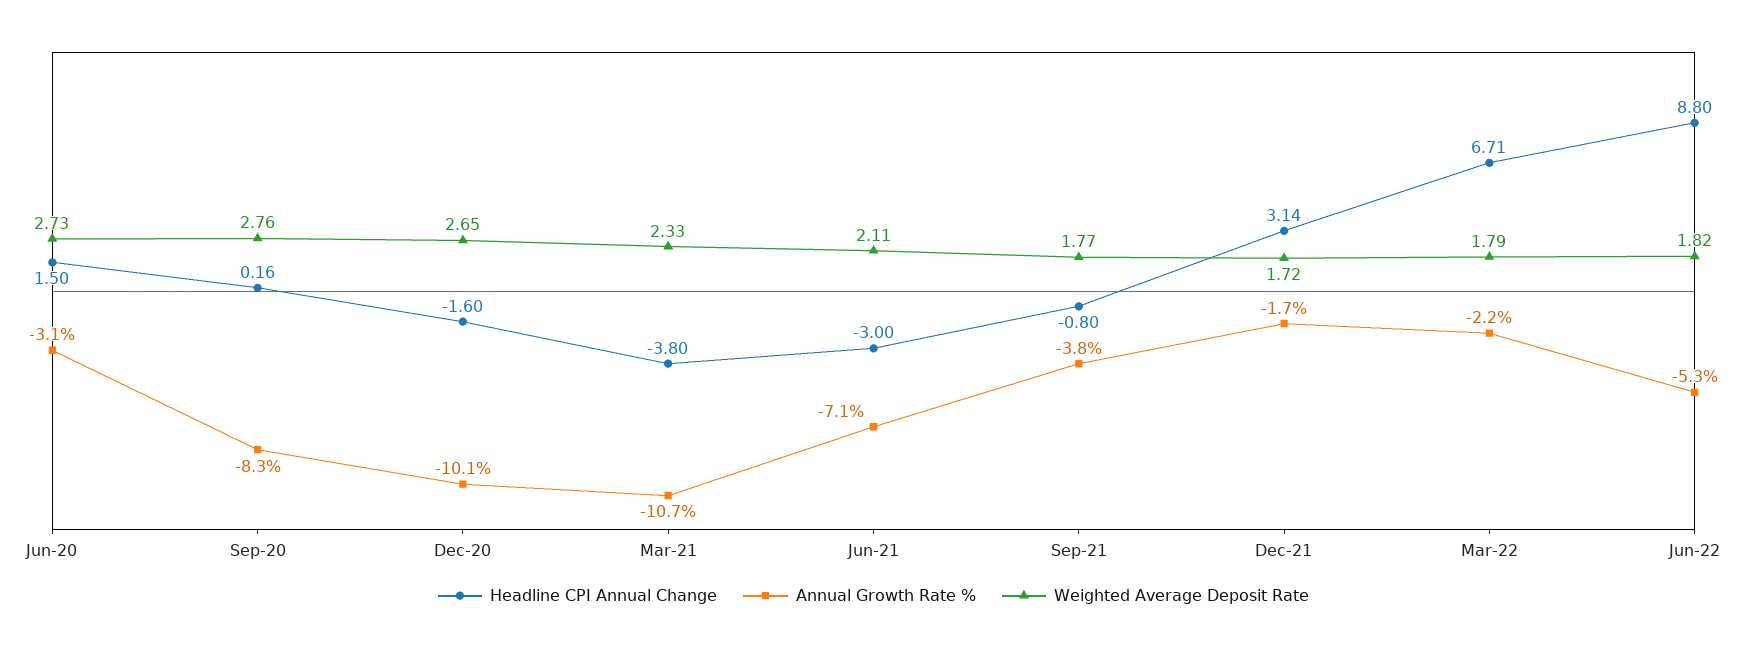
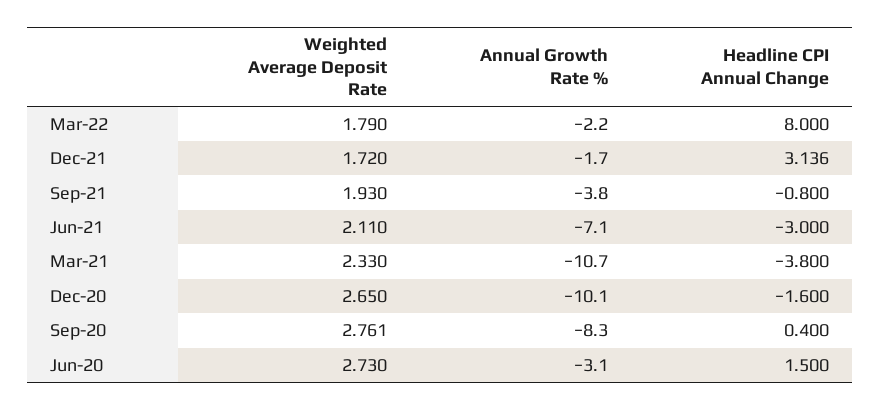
  {
    "Headline CPI Annual Change": {
      "Jun-20": 1.5,
-     "Sep-20": 0.16,
+     "Sep-20": 0.4,
      "Dec-20": -1.6,
      "Mar-21": -3.8,
      "Jun-21": -3,
      "Sep-21": -0.8,
      "Dec-21": 3.136,
-     "Mar-22": 6.71,
+     "Mar-22": 8
-     "Jun-22": 8.8
    },
    "Annual Growth Rate %": {
      "Jun-20": -3.1,
      "Sep-20": -8.3,
      "Dec-20": -10.1,
      "Mar-21": -10.7,
      "Jun-21": -7.1,
      "Sep-21": -3.8,
      "Dec-21": -1.7,
-     "Mar-22": -2.2,
+     "Mar-22": -2.2
-     "Jun-22": -5.3
    },
    "Weighted Average Deposit Rate": {
      "Jun-20": 2.73,
      "Sep-20": 2.761,
      "Dec-20": 2.65,
      "Mar-21": 2.33,
      "Jun-21": 2.11,
-     "Sep-21": 1.77,
+     "Sep-21": 1.93,
      "Dec-21": 1.72,
-     "Mar-22": 1.79,
+     "Mar-22": 1.79
-     "Jun-22": 1.82
    }
  }

